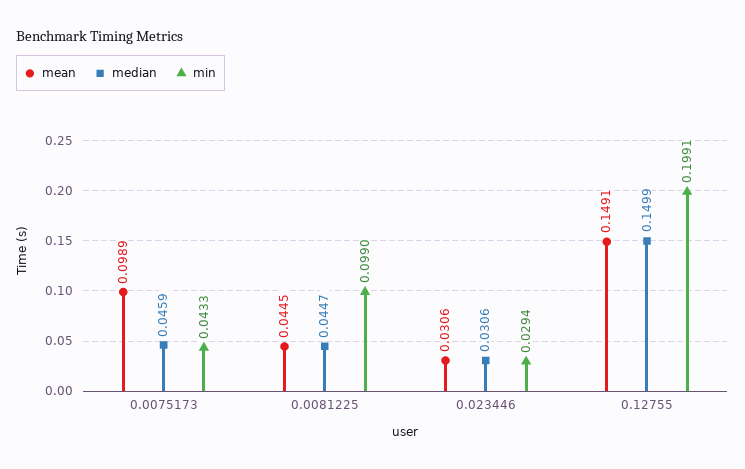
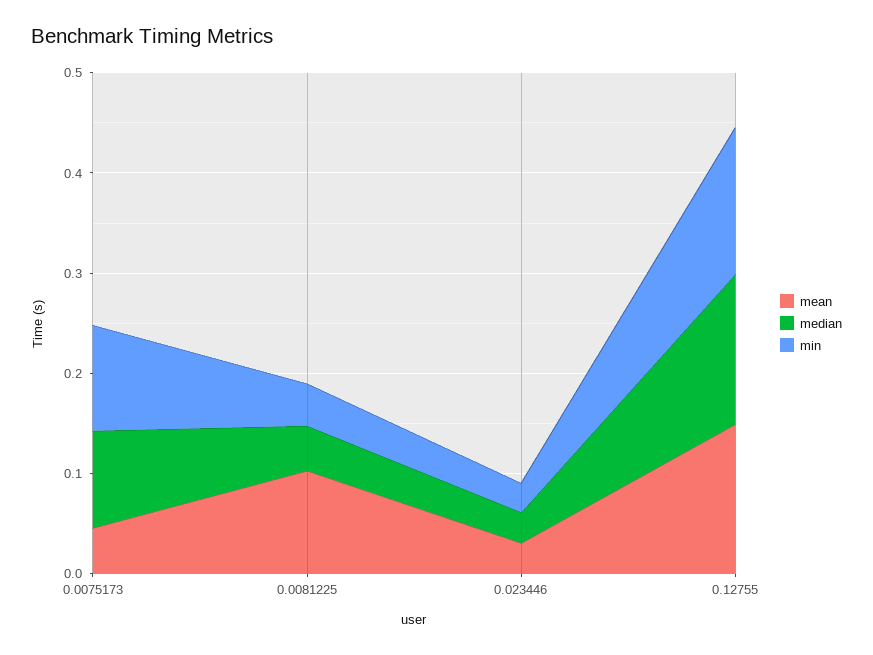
  {
    "mean": {
-     "0.0075173": 0.0989,
+     "0.0075173": 0.04,
-     "0.0081225": 0.0445,
+     "0.0081225": 0.1,
      "0.023446": 0.0306,
      "0.12755": 0.1491
    },
    "median": {
-     "0.0075173": 0.0459,
+     "0.0075173": 0.1,
      "0.0081225": 0.0447,
      "0.023446": 0.0306,
      "0.12755": 0.1499
    },
    "min": {
-     "0.0075173": 0.0433,
+     "0.0075173": 0.1,
-     "0.0081225": 0.099,
+     "0.0081225": 0.04,
      "0.023446": 0.0294,
-     "0.12755": 0.1991
+     "0.12755": 0.14
    }
  }

